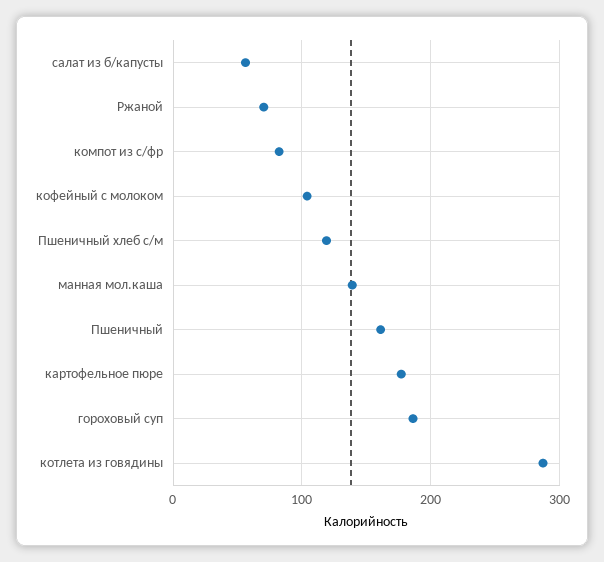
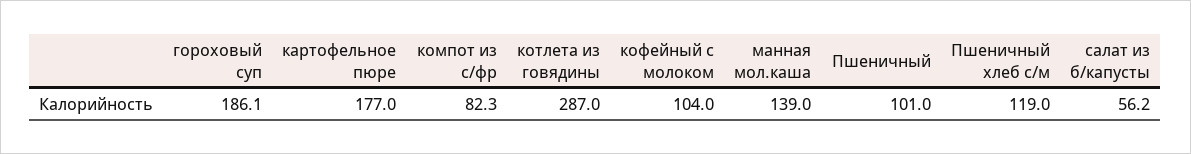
  {
    "салат из б/капусты": 56.2,
-   "Ржаной": 70,
    "компот из с/фр": 82.3,
    "кофейный с молоком": 104,
    "Пшеничный хлеб с/м": 119,
    "манная мол.каша": 139,
-   "Пшеничный": 160,
+   "Пшеничный": 101,
    "картофельное пюре": 177,
    "гороховый суп": 186.1,
    "котлета из говядины": 287
  }

